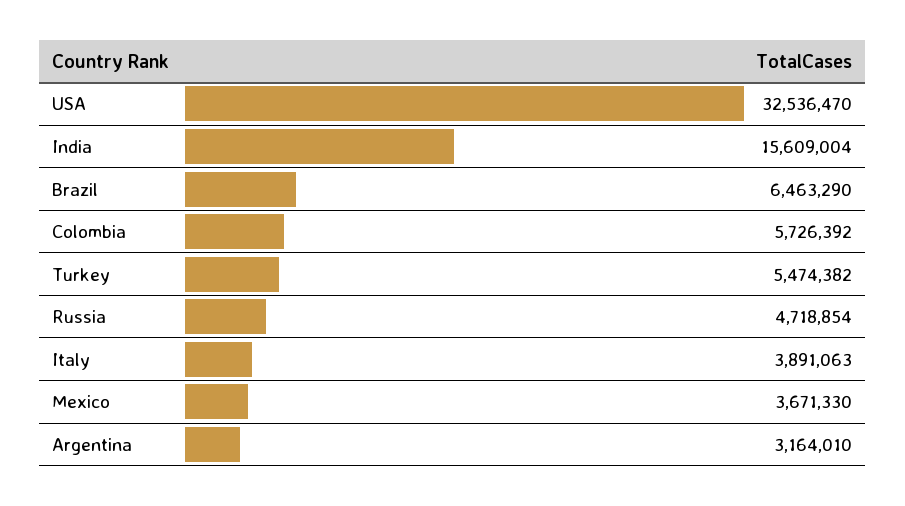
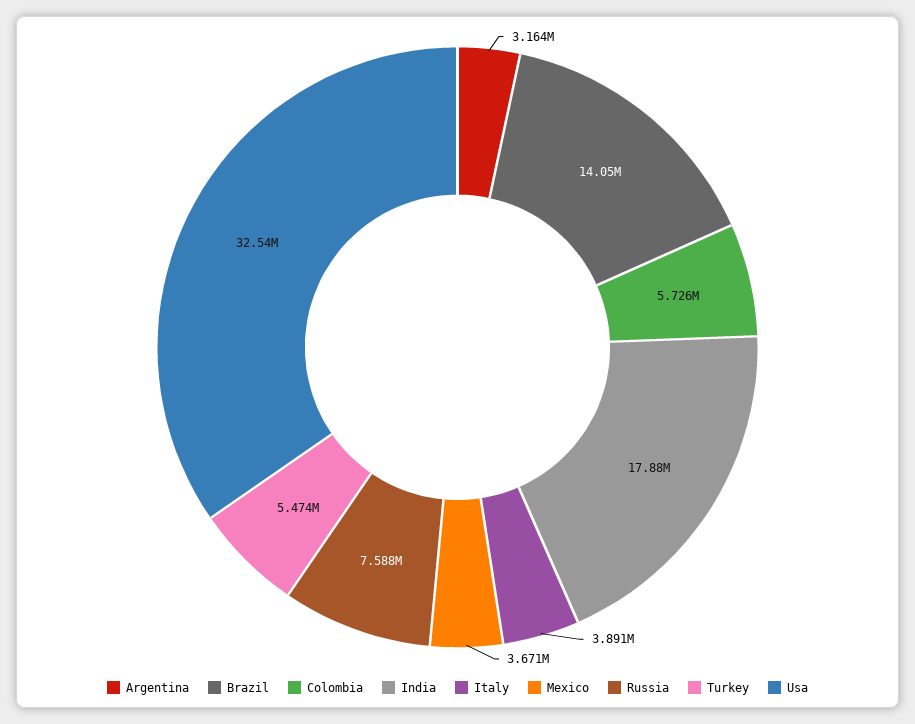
  {
    "USA": 32536470,
-   "India": 15609004,
+   "India": 17880000,
-   "Brazil": 6463290,
+   "Brazil": 14050000,
    "Colombia": 5726392,
    "Turkey": 5474382,
-   "Russia": 4718854,
+   "Russia": 7588000,
    "Italy": 3891063,
    "Mexico": 3671330,
    "Argentina": 3164010
  }

